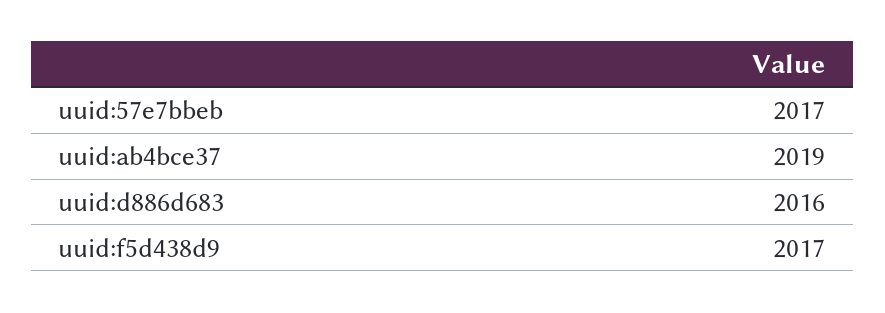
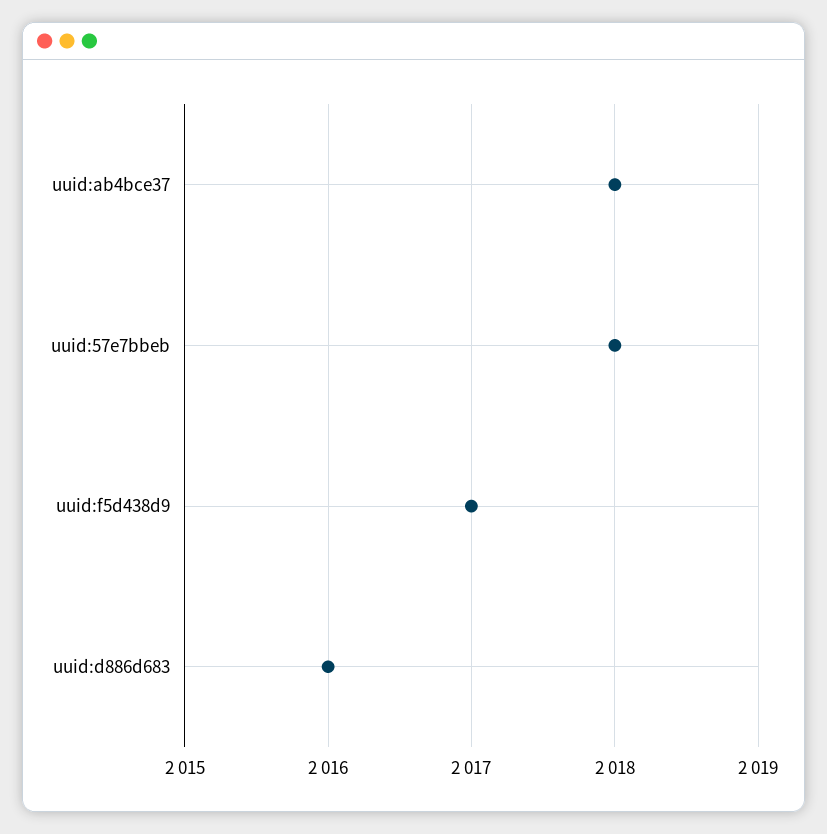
  {
-   "uuid:57e7bbeb": 2017,
+   "uuid:57e7bbeb": 2018,
-   "uuid:ab4bce37": 2019,
+   "uuid:ab4bce37": 2018,
    "uuid:d886d683": 2016,
    "uuid:f5d438d9": 2017
  }

